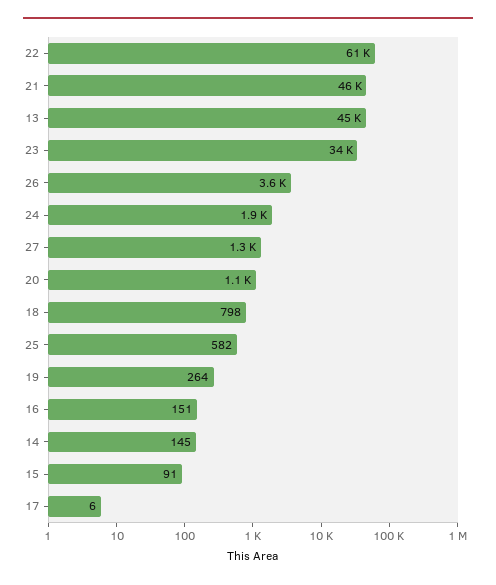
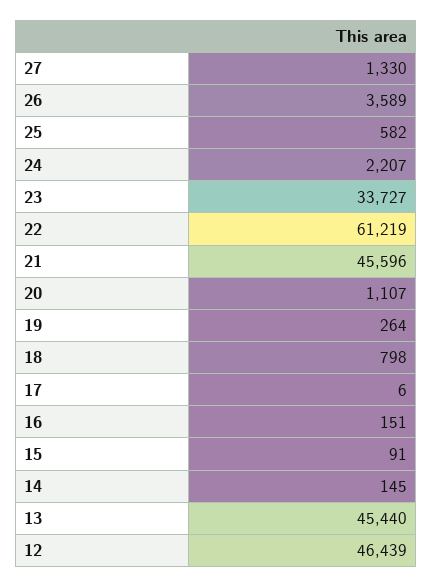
  {
    "22": 61219,
    "21": 45596,
    "13": 45440,
    "23": 33727,
    "26": 3589,
-   "24": 1900,
+   "24": 2207,
    "27": 1330,
    "20": 1107,
    "18": 798,
    "25": 582,
    "19": 264,
    "16": 151,
    "14": 145,
    "15": 91,
-   "17": 6
+   "17": 6,
+   "12": 46439
  }

